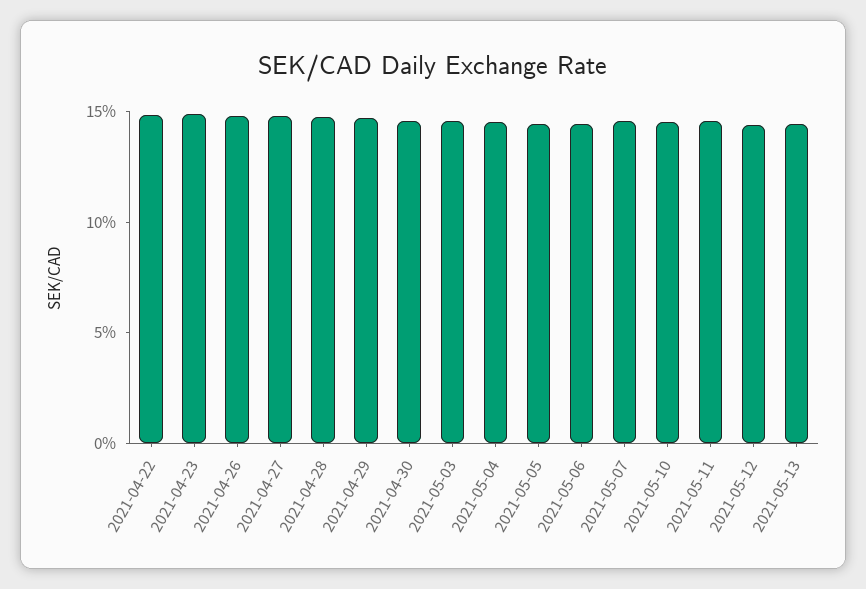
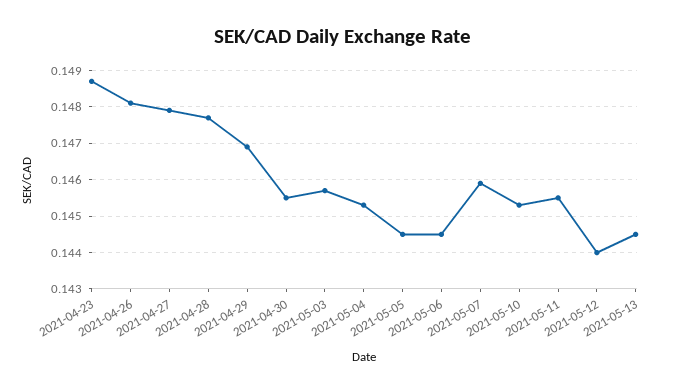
  {
-   "2021-04-22": 0.15,
    "2021-04-23": 0.1485,
    "2021-04-26": 0.148,
    "2021-04-27": 0.148,
    "2021-04-28": 0.1475,
    "2021-04-29": 0.147,
    "2021-04-30": 0.1455,
    "2021-05-03": 0.1455,
    "2021-05-04": 0.1455,
    "2021-05-05": 0.1445,
    "2021-05-06": 0.1445,
    "2021-05-07": 0.146,
    "2021-05-10": 0.1455,
    "2021-05-11": 0.1455,
    "2021-05-12": 0.144,
    "2021-05-13": 0.1445
  }

